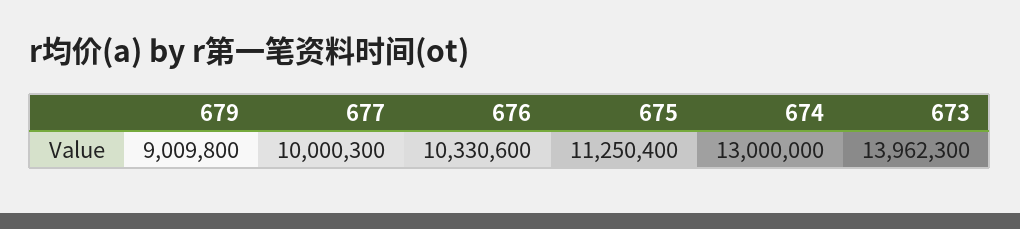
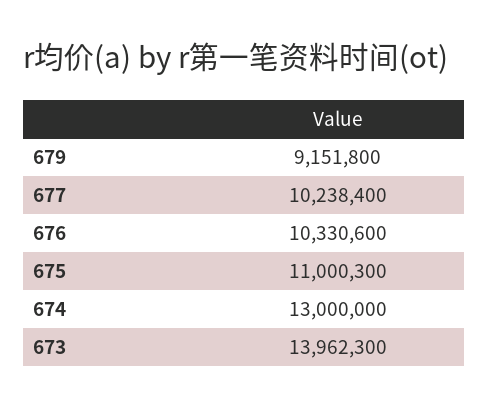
  {
-   "679": 9009800,
+   "679": 9151800,
-   "677": 10000300,
+   "677": 10238400,
    "676": 10330600,
-   "675": 11250400,
+   "675": 11000300,
    "674": 13000000,
    "673": 13962300
  }

